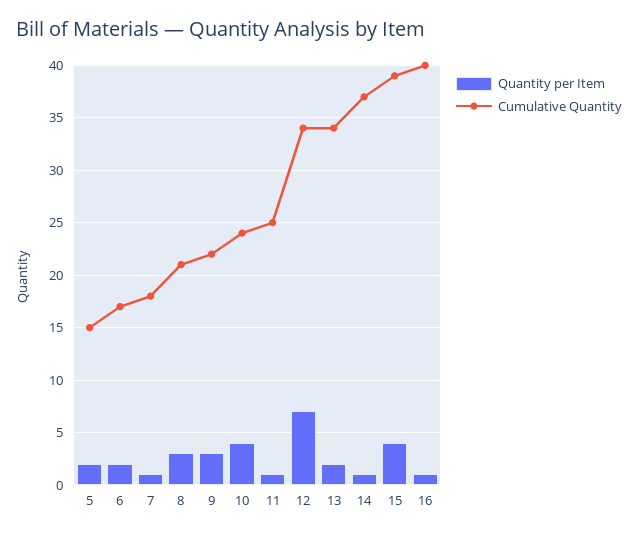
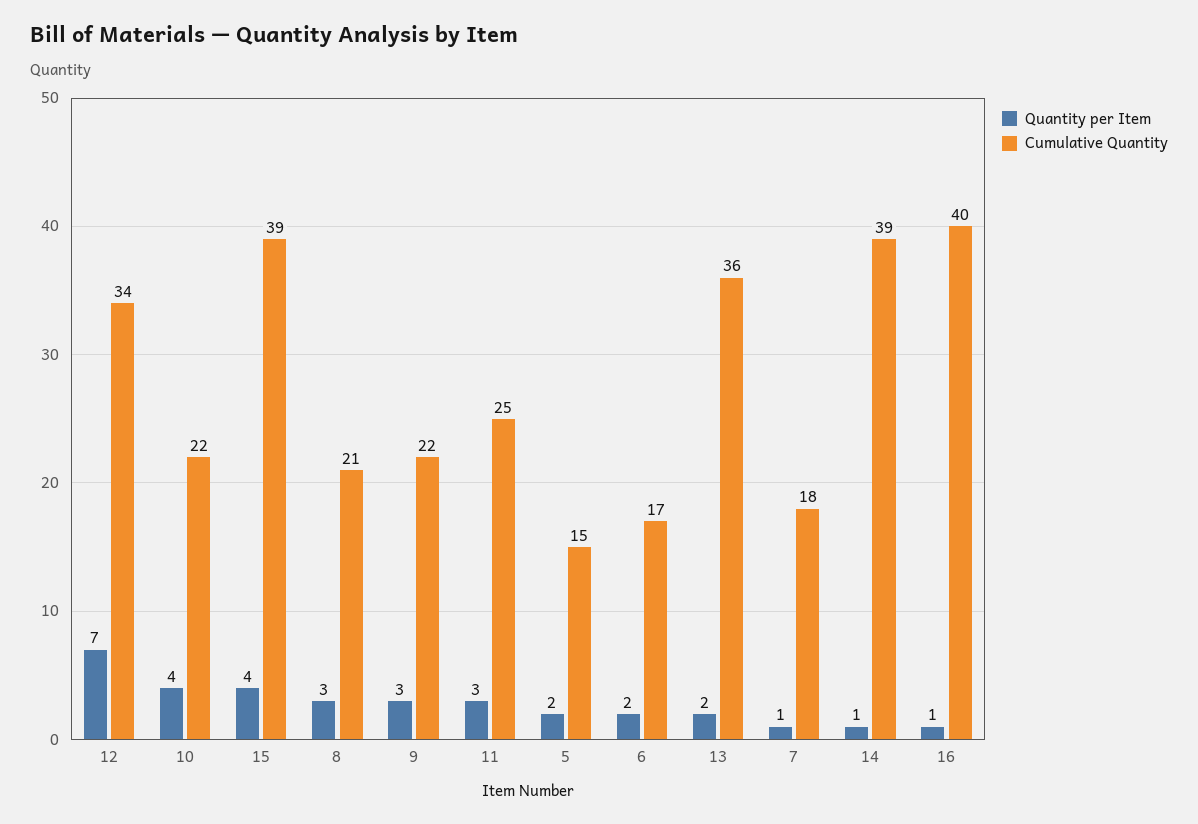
  {
    "Quantity per Item": {
      "5": 2,
      "6": 2,
      "7": 1,
      "8": 3,
      "9": 3,
      "10": 4,
-     "11": 1,
+     "11": 3,
      "12": 7,
      "13": 2,
      "14": 1,
      "15": 4,
      "16": 1
    },
    "Cumulative Quantity": {
      "5": 15,
      "6": 17,
      "7": 18,
      "8": 21,
      "9": 22,
-     "10": 24,
+     "10": 22,
      "11": 25,
      "12": 34,
-     "13": 34,
+     "13": 36,
-     "14": 37,
+     "14": 39,
      "15": 39,
      "16": 40
    }
  }

